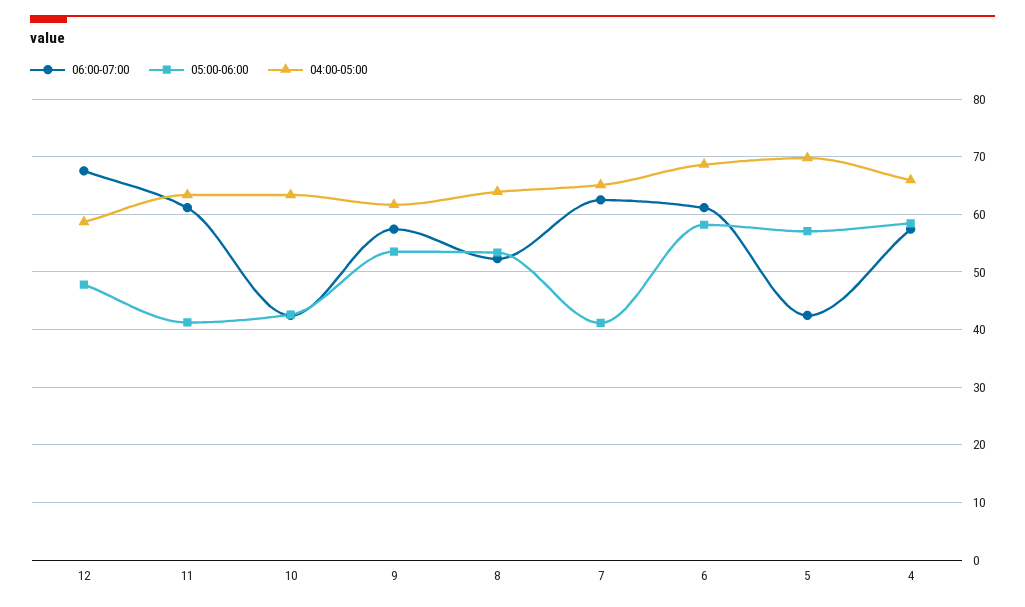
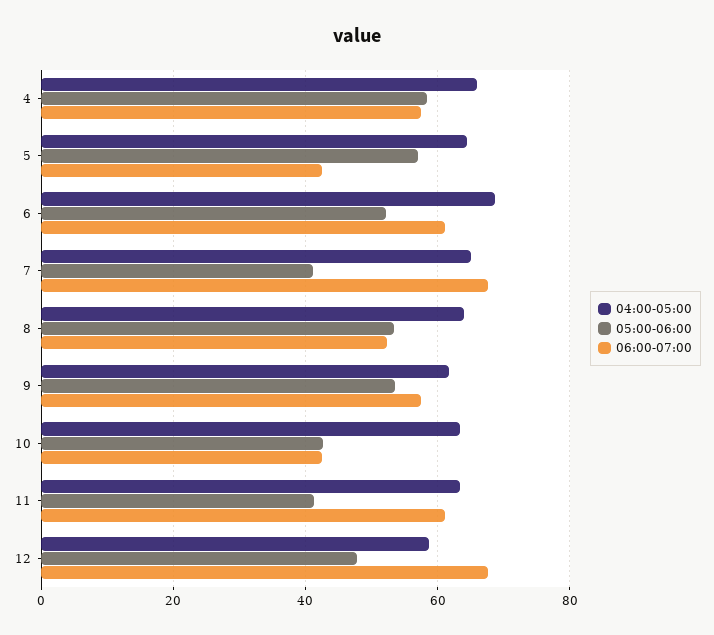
  {
    "06:00-07:00": {
      "12": 68,
      "11": 62,
      "10": 42,
      "9": 58,
      "8": 52,
-     "7": 62,
+     "7": 68,
      "6": 62,
      "5": 42,
      "4": 58
    },
    "05:00-06:00": {
      "12": 48,
      "11": 42,
      "10": 42,
      "9": 54,
      "8": 54,
      "7": 42,
-     "6": 58,
+     "6": 52,
      "5": 58,
      "4": 58
    },
    "04:00-05:00": {
      "12": 58,
      "11": 64,
      "10": 64,
      "9": 62,
      "8": 64,
      "7": 66,
      "6": 68,
-     "5": 70,
+     "5": 64,
      "4": 66
    }
  }

